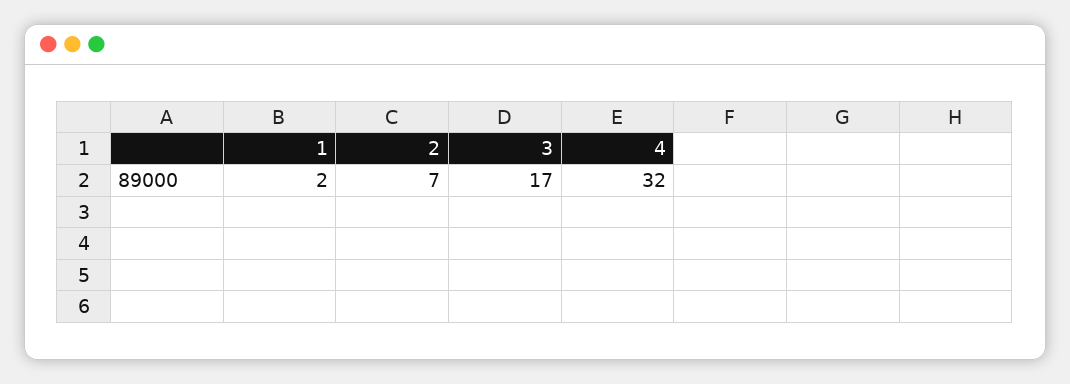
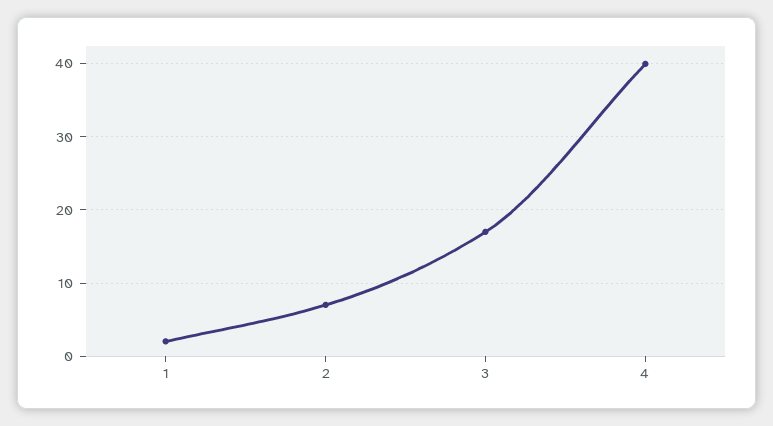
  {
    "1": 2,
    "2": 7,
    "3": 17,
-   "4": 32
+   "4": 40
  }

